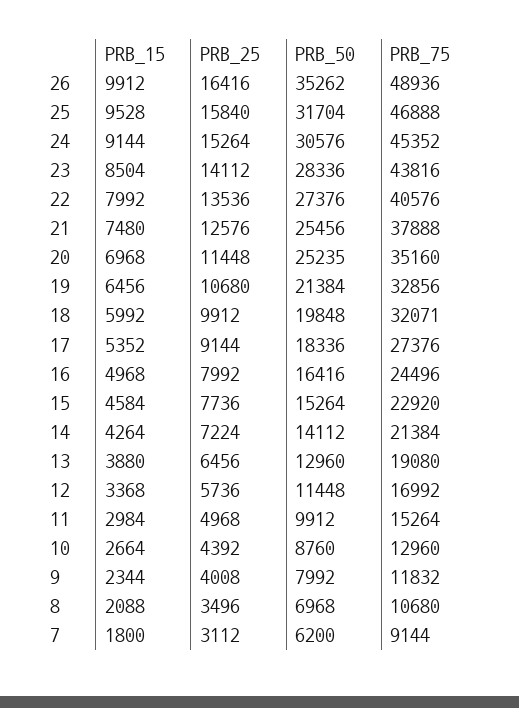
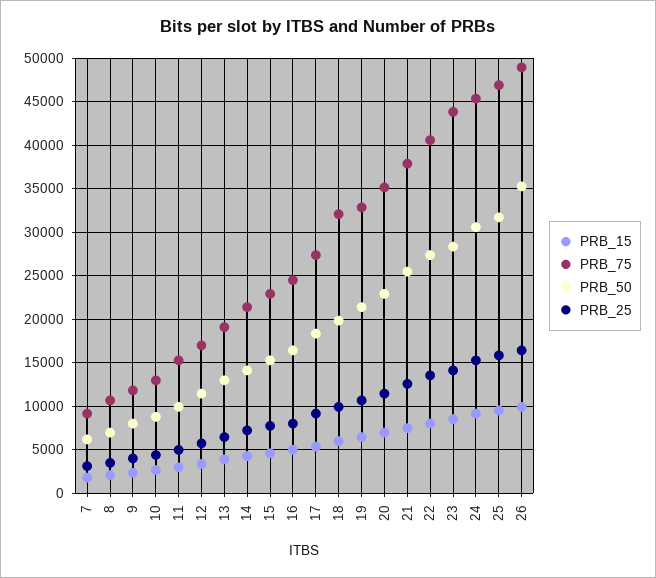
  {
    "PRB_15": {
      "26": 9912,
      "25": 9528,
      "24": 9144,
      "23": 8504,
      "22": 7992,
      "21": 7480,
      "20": 6968,
      "19": 6456,
      "18": 5992,
      "17": 5352,
      "16": 4968,
      "15": 4584,
      "14": 4264,
      "13": 3880,
      "12": 3368,
      "11": 2984,
      "10": 2664,
      "9": 2344,
      "8": 2088,
      "7": 1800
    },
    "PRB_25": {
      "26": 16416,
      "25": 15840,
      "24": 15264,
      "23": 14112,
      "22": 13536,
      "21": 12576,
      "20": 11448,
      "19": 10680,
      "18": 9912,
      "17": 9144,
      "16": 7992,
      "15": 7736,
      "14": 7224,
      "13": 6456,
      "12": 5736,
      "11": 4968,
      "10": 4392,
      "9": 4008,
      "8": 3496,
      "7": 3112
    },
    "PRB_50": {
      "26": 35262,
      "25": 31704,
      "24": 30576,
      "23": 28336,
      "22": 27376,
      "21": 25456,
-     "20": 25235,
+     "20": 23000,
      "19": 21384,
      "18": 19848,
      "17": 18336,
      "16": 16416,
      "15": 15264,
      "14": 14112,
      "13": 12960,
      "12": 11448,
      "11": 9912,
      "10": 8760,
      "9": 7992,
      "8": 6968,
      "7": 6200
    },
    "PRB_75": {
      "26": 48936,
      "25": 46888,
      "24": 45352,
      "23": 43816,
      "22": 40576,
      "21": 37888,
      "20": 35160,
      "19": 32856,
      "18": 32071,
      "17": 27376,
      "16": 24496,
      "15": 22920,
      "14": 21384,
      "13": 19080,
      "12": 16992,
      "11": 15264,
      "10": 12960,
      "9": 11832,
      "8": 10680,
      "7": 9144
    }
  }

